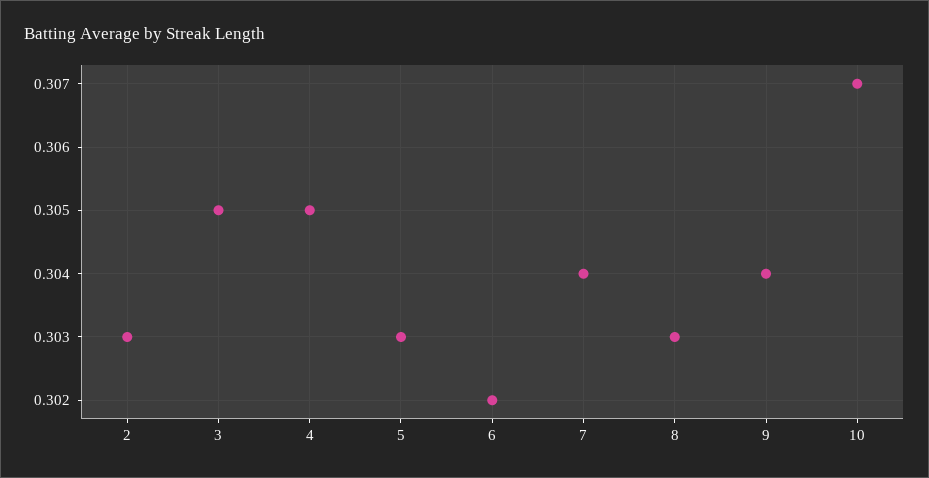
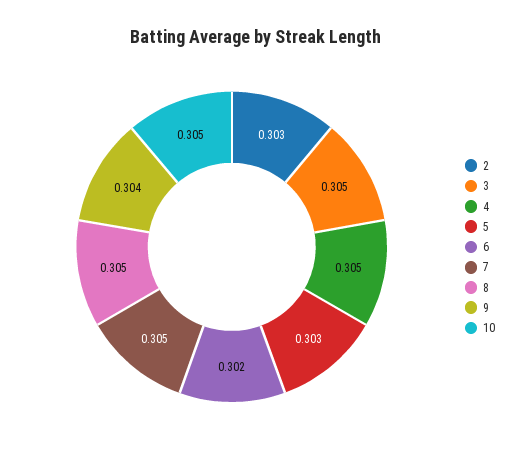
  {
    "2": 0.303,
    "3": 0.305,
    "4": 0.305,
    "5": 0.303,
    "6": 0.302,
-   "7": 0.304,
+   "7": 0.305,
-   "8": 0.303,
+   "8": 0.305,
    "9": 0.304,
-   "10": 0.307
+   "10": 0.305
  }

